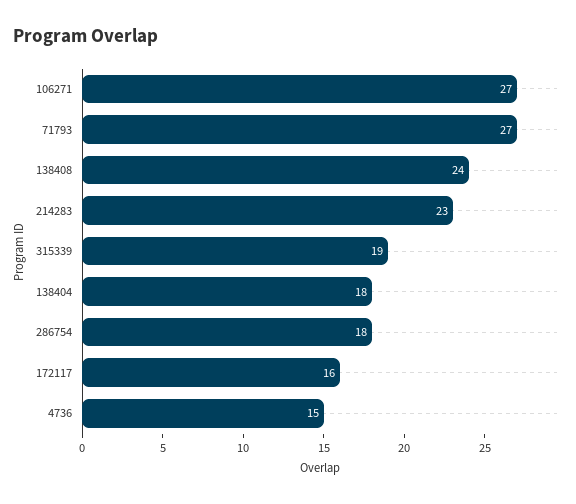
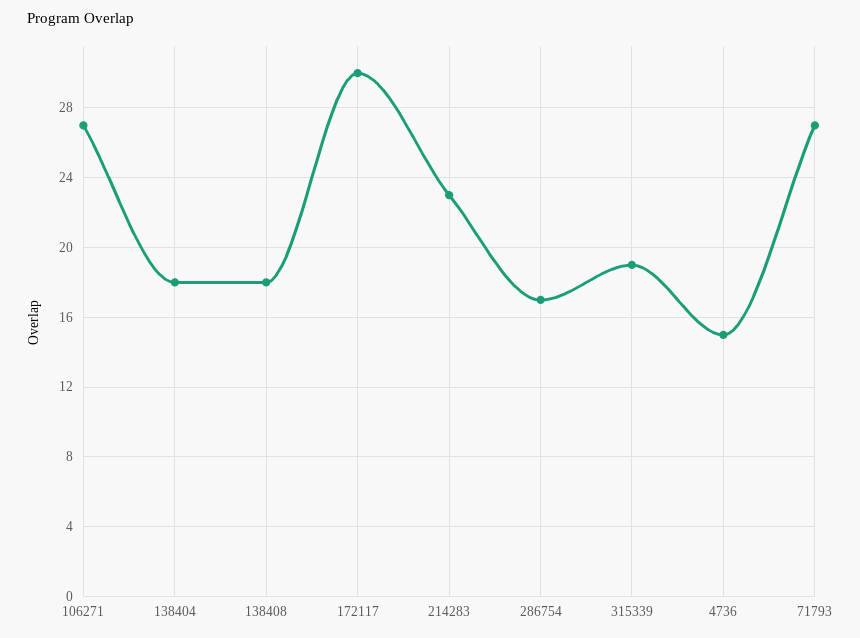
  {
    "106271": 27,
    "71793": 27,
-   "138408": 24,
+   "138408": 18,
    "214283": 23,
    "315339": 19,
    "138404": 18,
-   "286754": 18,
+   "286754": 17,
-   "172117": 16,
+   "172117": 30,
    "4736": 15
  }

